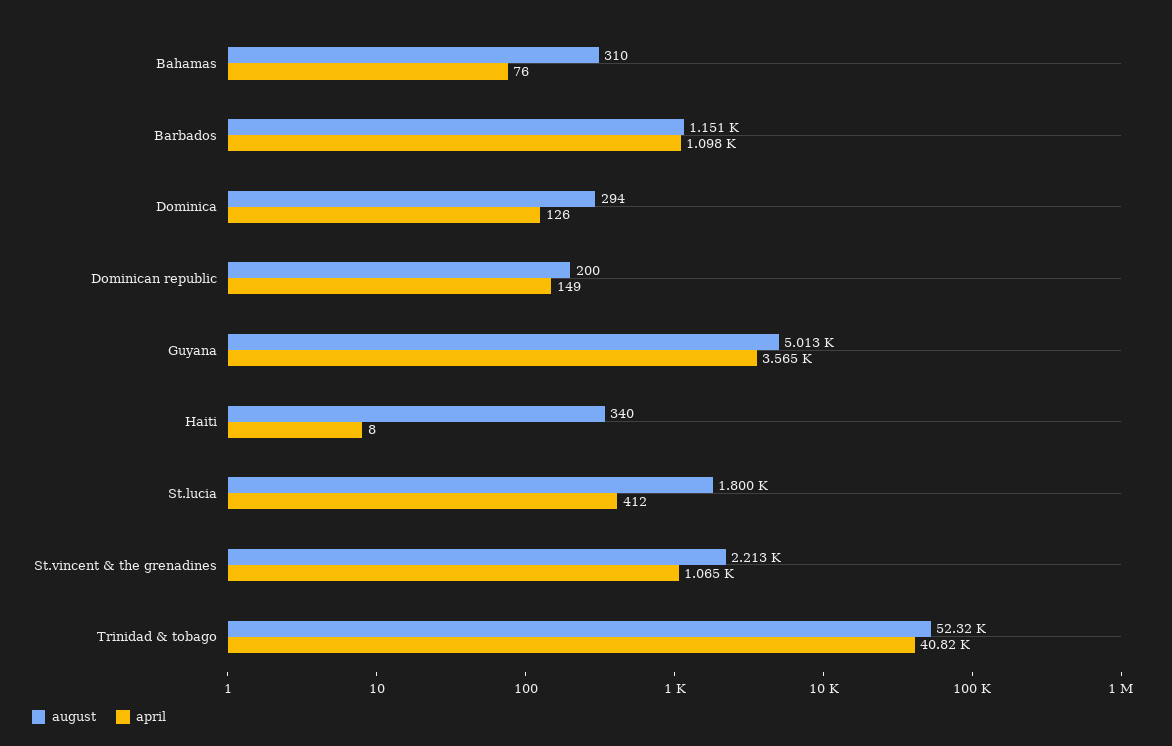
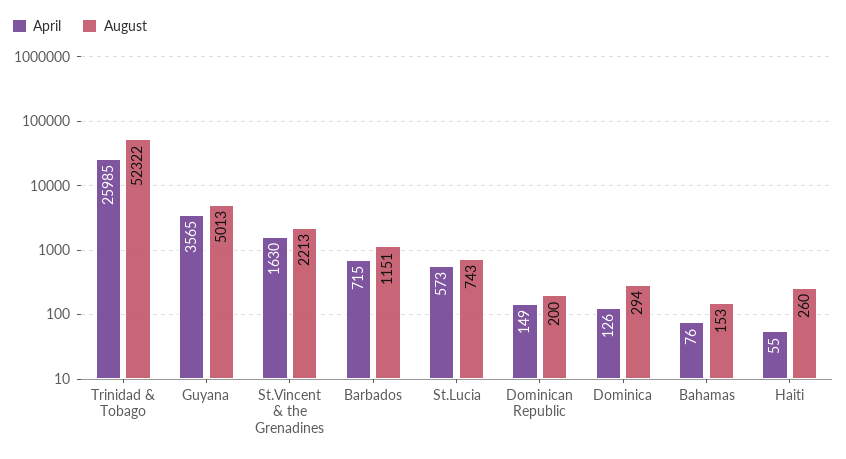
  {
    "august": {
-     "Bahamas": 310,
+     "Bahamas": 153,
      "Barbados": 1151,
      "Dominica": 294,
      "Dominican republic": 200,
      "Guyana": 5013,
-     "Haiti": 340,
+     "Haiti": 260,
-     "St.lucia": 1800,
+     "St.lucia": 743,
      "St.vincent & the grenadines": 2213,
      "Trinidad & tobago": 52322
    },
    "april": {
      "Bahamas": 76,
-     "Barbados": 1098,
+     "Barbados": 715,
      "Dominica": 126,
      "Dominican republic": 149,
      "Guyana": 3565,
-     "Haiti": 8,
+     "Haiti": 55,
-     "St.lucia": 412,
+     "St.lucia": 573,
-     "St.vincent & the grenadines": 1065,
+     "St.vincent & the grenadines": 1630,
-     "Trinidad & tobago": 40820
+     "Trinidad & tobago": 25985
    }
  }

